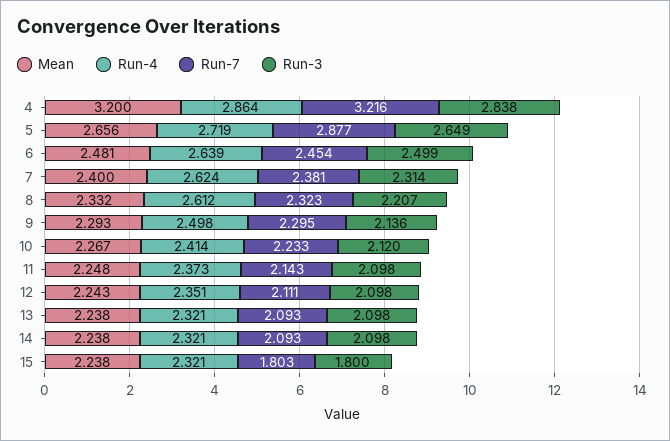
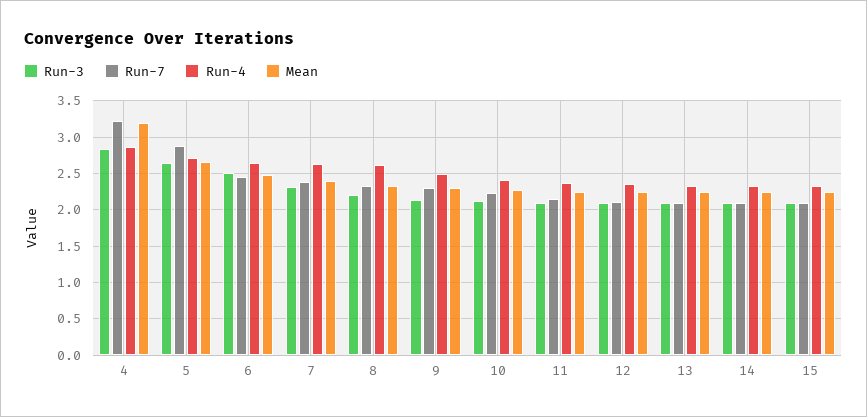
  {
    "Mean": {
      "4": 3.2,
      "5": 2.656,
      "6": 2.481,
      "7": 2.4,
      "8": 2.332,
      "9": 2.293,
      "10": 2.267,
      "11": 2.248,
      "12": 2.243,
      "13": 2.238,
      "14": 2.238,
      "15": 2.238
    },
    "Run-4": {
      "4": 2.864,
      "5": 2.719,
      "6": 2.639,
      "7": 2.624,
      "8": 2.612,
      "9": 2.498,
      "10": 2.414,
      "11": 2.373,
      "12": 2.351,
      "13": 2.321,
      "14": 2.321,
      "15": 2.321
    },
    "Run-7": {
      "4": 3.216,
      "5": 2.877,
      "6": 2.454,
      "7": 2.381,
      "8": 2.323,
      "9": 2.295,
      "10": 2.233,
      "11": 2.143,
      "12": 2.111,
      "13": 2.093,
      "14": 2.093,
-     "15": 1.803
+     "15": 2.1
    },
    "Run-3": {
      "4": 2.838,
      "5": 2.649,
      "6": 2.499,
      "7": 2.314,
      "8": 2.207,
      "9": 2.136,
      "10": 2.12,
      "11": 2.098,
      "12": 2.098,
      "13": 2.098,
      "14": 2.098,
-     "15": 1.8
+     "15": 2.1
    }
  }

